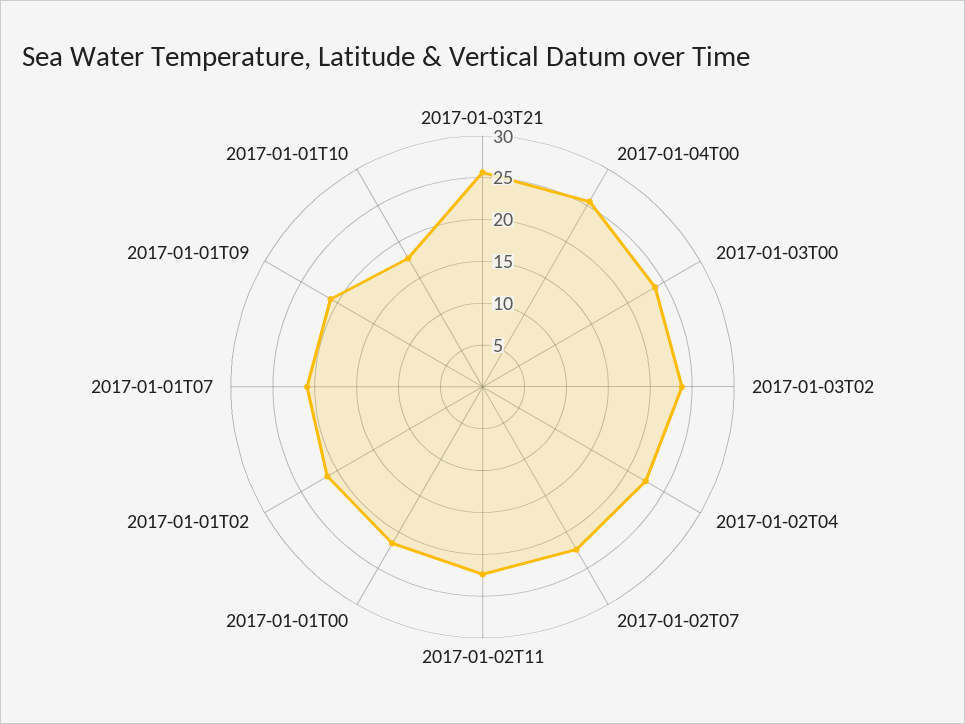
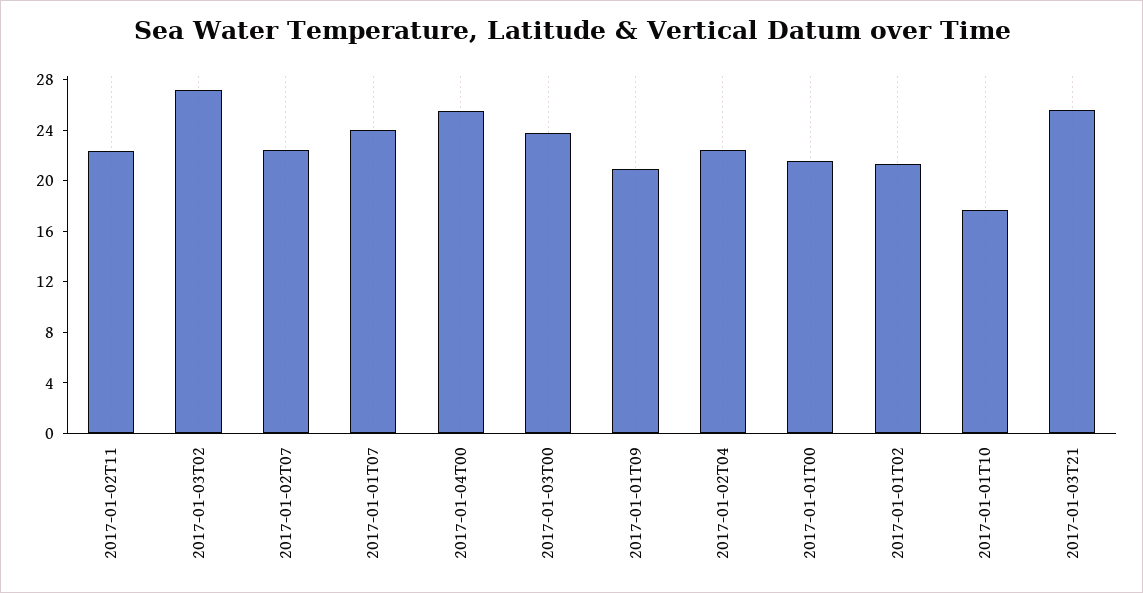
  {
    "2017-01-03T21": 26,
    "2017-01-04T00": 26,
    "2017-01-03T00": 24,
-   "2017-01-03T02": 24,
+   "2017-01-03T02": 27,
    "2017-01-02T04": 22,
    "2017-01-02T07": 22,
    "2017-01-02T11": 22,
    "2017-01-01T00": 22,
    "2017-01-01T02": 21,
-   "2017-01-01T07": 21,
+   "2017-01-01T07": 24,
    "2017-01-01T09": 21,
    "2017-01-01T10": 18
  }

